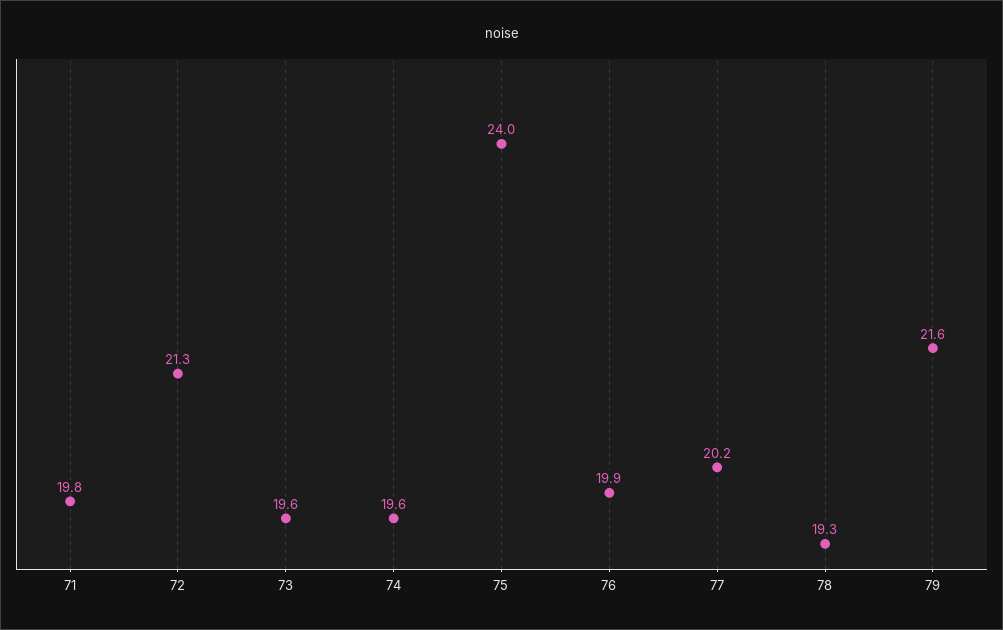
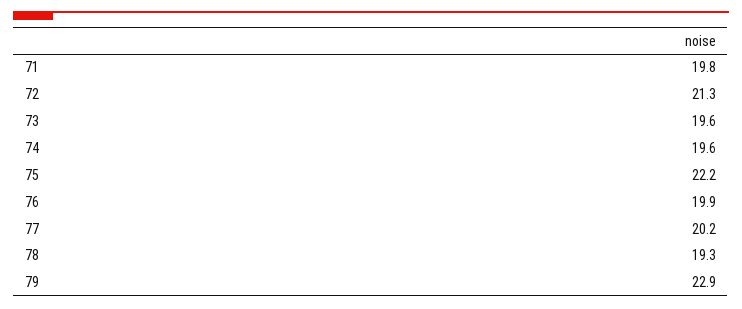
  {
    "71": 19.8,
    "72": 21.3,
    "73": 19.6,
    "74": 19.6,
-   "75": 24,
+   "75": 22.2,
    "76": 19.9,
    "77": 20.2,
    "78": 19.3,
-   "79": 21.6
+   "79": 22.9
  }

